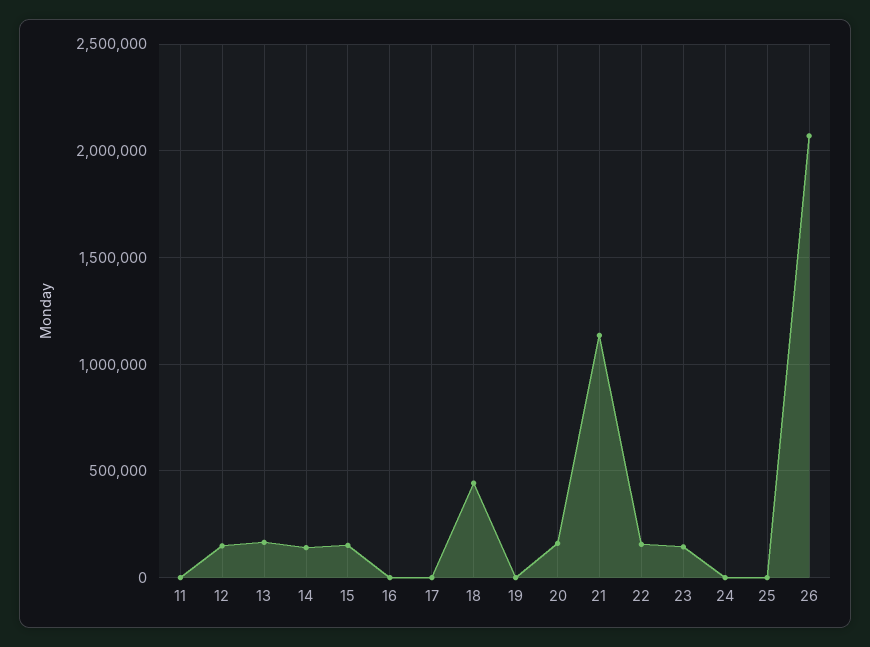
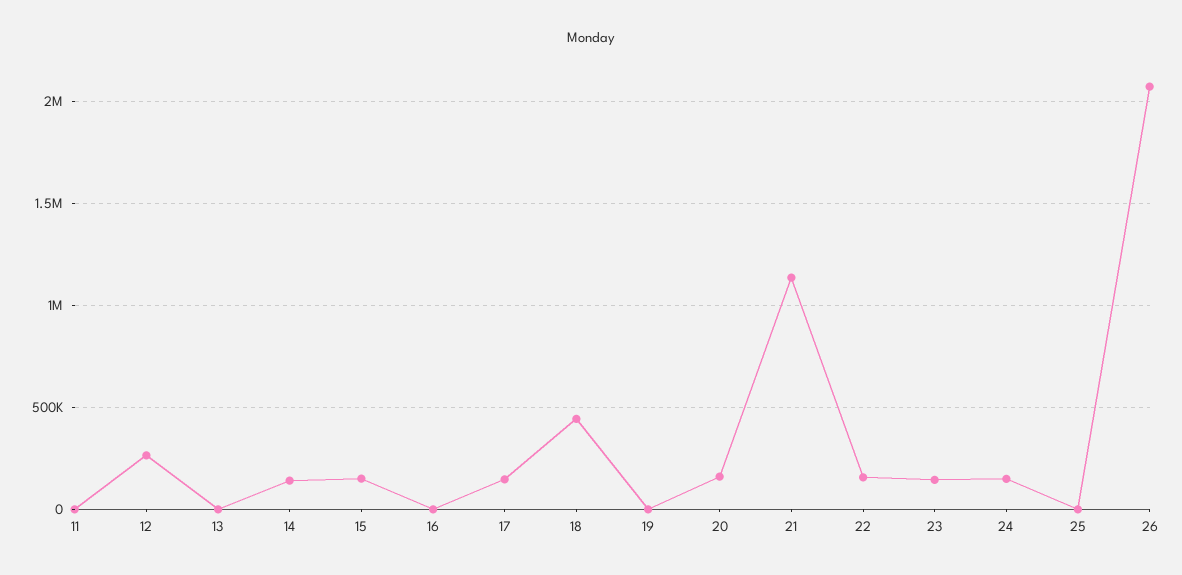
  {
    "11": 0,
-   "12": 150000,
+   "12": 250000,
-   "13": 150000,
+   "13": 0,
    "14": 150000,
    "15": 150000,
    "16": 0,
-   "17": 0,
+   "17": 150000,
    "18": 450000,
    "19": 0,
    "20": 150000,
    "21": 1150000,
    "22": 150000,
    "23": 150000,
-   "24": 0,
+   "24": 150000,
    "25": 0,
    "26": 2050000
  }

